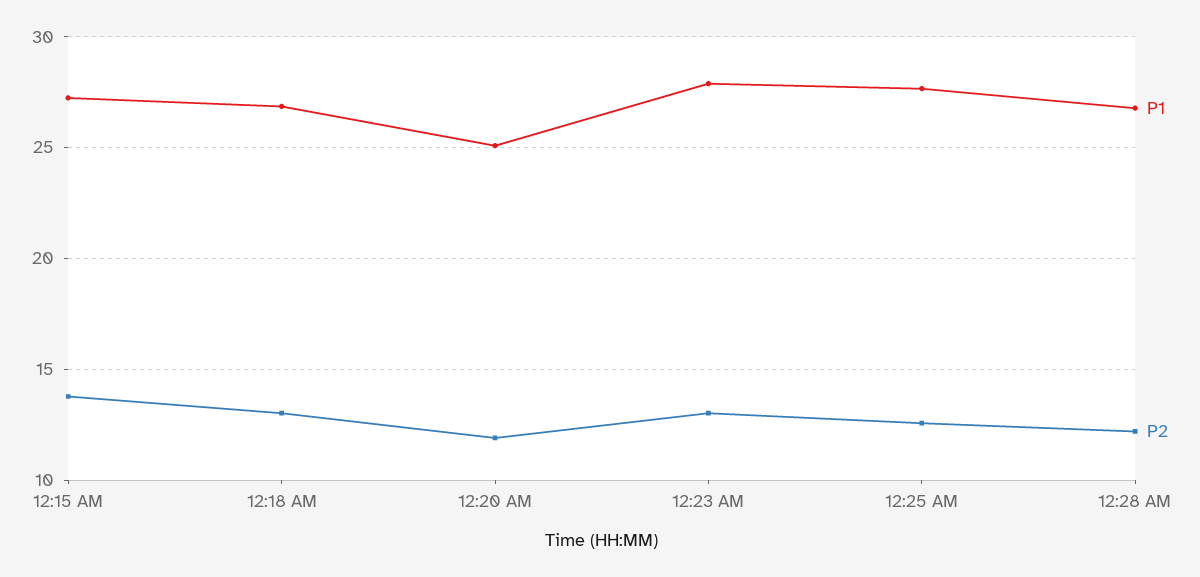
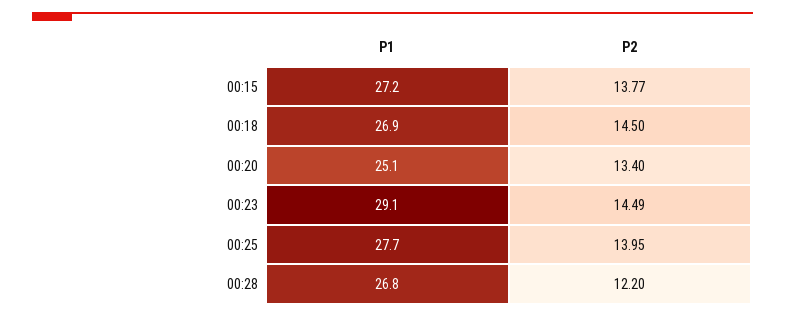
  {
    "P1": {
      "12:15 AM": 27.2,
      "12:18 AM": 26.9,
      "12:20 AM": 25.1,
-     "12:23 AM": 28,
+     "12:23 AM": 29.1,
      "12:25 AM": 27.7,
      "12:28 AM": 26.8
    },
    "P2": {
      "12:15 AM": 13.77,
-     "12:18 AM": 13,
+     "12:18 AM": 14.5,
-     "12:20 AM": 12,
+     "12:20 AM": 13.4,
-     "12:23 AM": 13,
+     "12:23 AM": 14.49,
-     "12:25 AM": 12.5,
+     "12:25 AM": 13.95,
      "12:28 AM": 12.2
    }
  }

